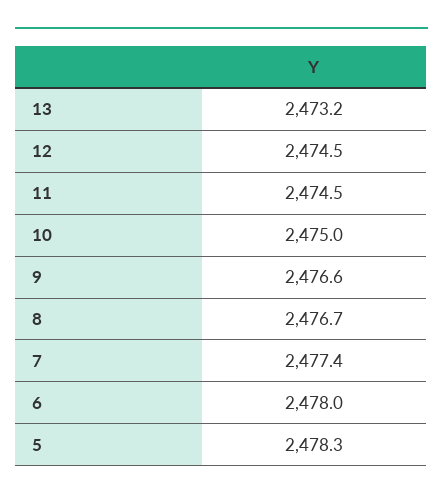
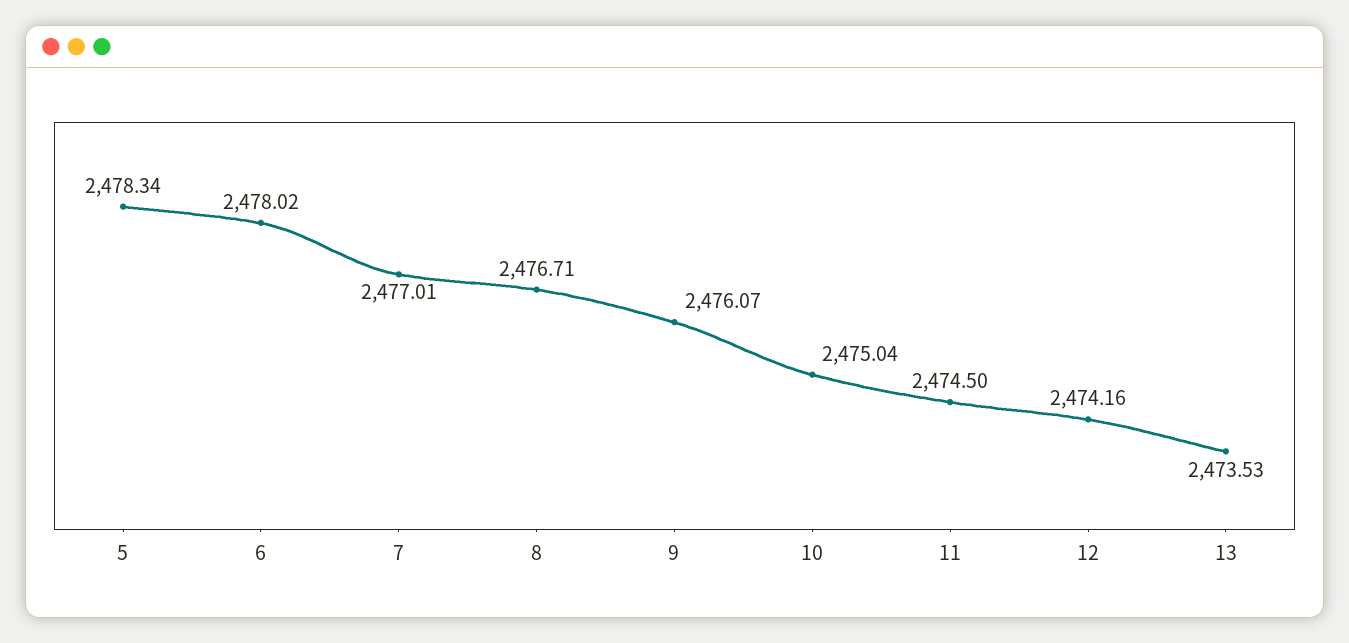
  {
-   "13": 2473.2,
+   "13": 2473.53,
-   "12": 2474.5,
+   "12": 2474.16,
    "11": 2474.5,
    "10": 2475.04,
-   "9": 2476.6,
+   "9": 2476.07,
    "8": 2476.71,
-   "7": 2477.4,
+   "7": 2477.01,
    "6": 2478.02,
    "5": 2478.34
  }

